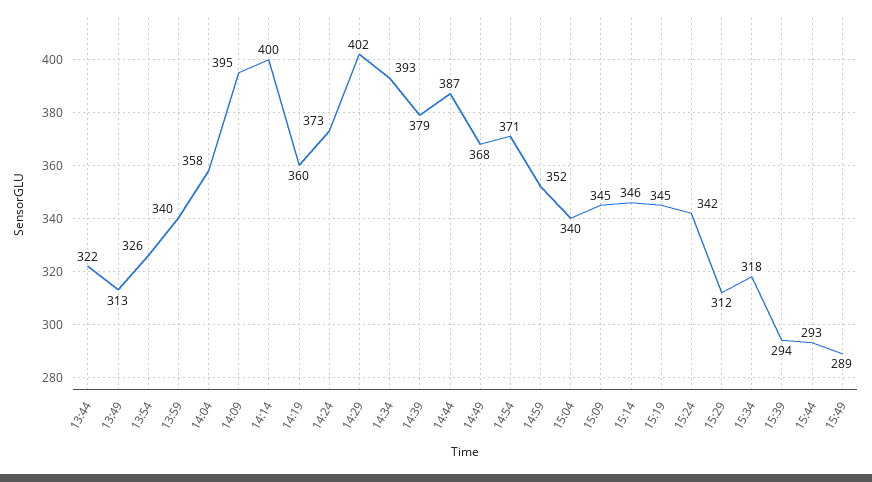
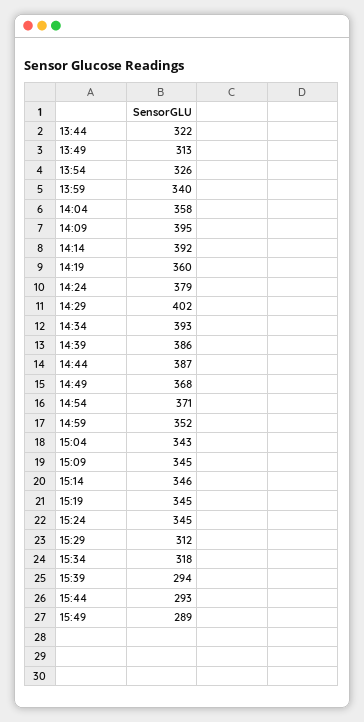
  {
    "13:44": 322,
    "13:49": 313,
    "13:54": 326,
    "13:59": 340,
    "14:04": 358,
    "14:09": 395,
-   "14:14": 400,
+   "14:14": 392,
    "14:19": 360,
-   "14:24": 373,
+   "14:24": 379,
    "14:29": 402,
    "14:34": 393,
-   "14:39": 379,
+   "14:39": 386,
    "14:44": 387,
    "14:49": 368,
    "14:54": 371,
    "14:59": 352,
-   "15:04": 340,
+   "15:04": 343,
    "15:09": 345,
    "15:14": 346,
    "15:19": 345,
-   "15:24": 342,
+   "15:24": 345,
    "15:29": 312,
    "15:34": 318,
    "15:39": 294,
    "15:44": 293,
    "15:49": 289
  }

